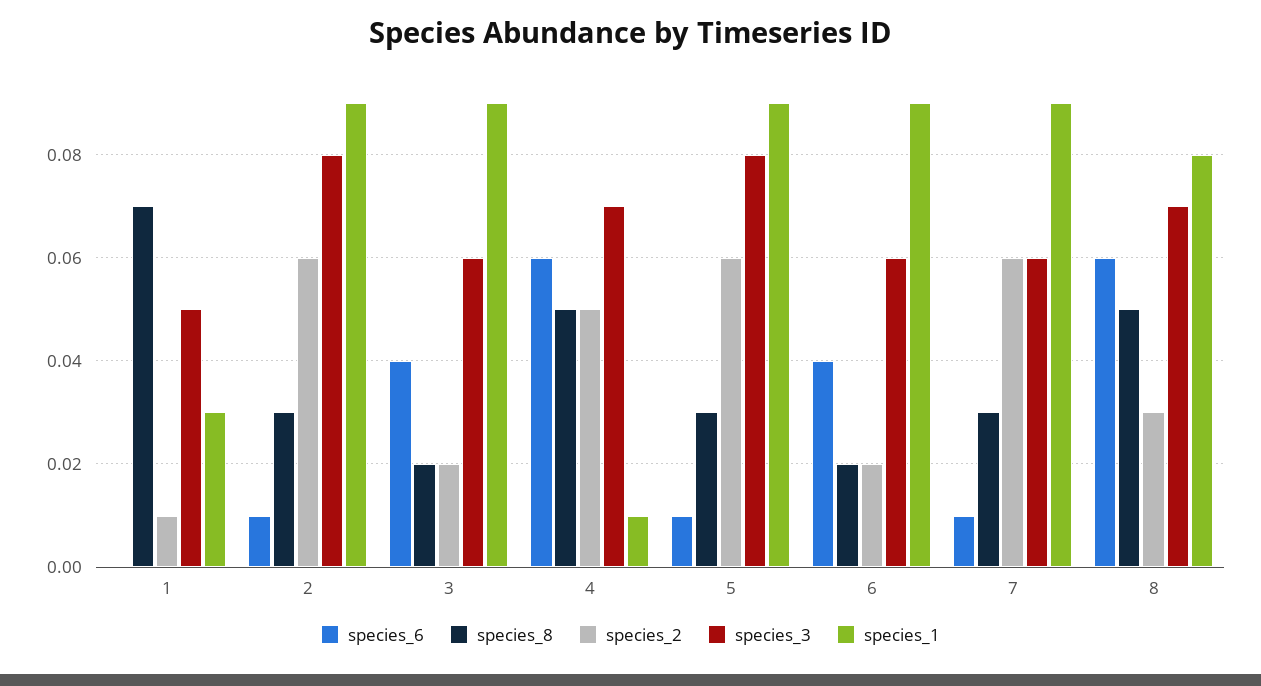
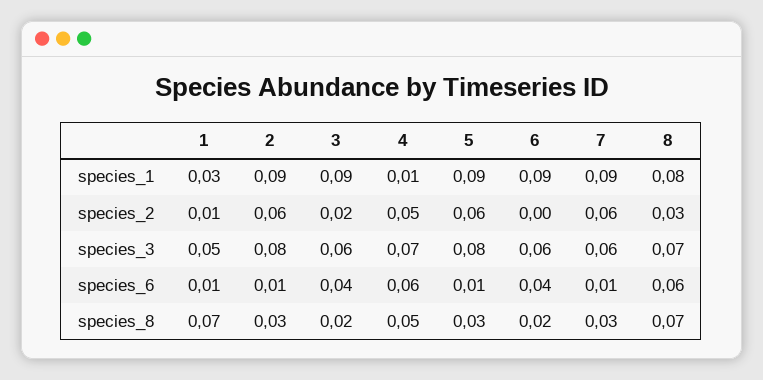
  {
    "species_6": {
-     "1": 0,
+     "1": 0.01,
      "2": 0.01,
      "3": 0.04,
      "4": 0.06,
      "5": 0.01,
      "6": 0.04,
      "7": 0.01,
      "8": 0.06
    },
    "species_8": {
      "1": 0.07,
      "2": 0.03,
      "3": 0.02,
      "4": 0.05,
      "5": 0.03,
      "6": 0.02,
      "7": 0.03,
-     "8": 0.05
+     "8": 0.07
    },
    "species_2": {
      "1": 0.01,
      "2": 0.06,
      "3": 0.02,
      "4": 0.05,
      "5": 0.06,
-     "6": 0.02,
+     "6": 0,
      "7": 0.06,
      "8": 0.03
    },
    "species_3": {
      "1": 0.05,
      "2": 0.08,
      "3": 0.06,
      "4": 0.07,
      "5": 0.08,
      "6": 0.06,
      "7": 0.06,
      "8": 0.07
    },
    "species_1": {
      "1": 0.03,
      "2": 0.09,
      "3": 0.09,
      "4": 0.01,
      "5": 0.09,
      "6": 0.09,
      "7": 0.09,
      "8": 0.08
    }
  }

